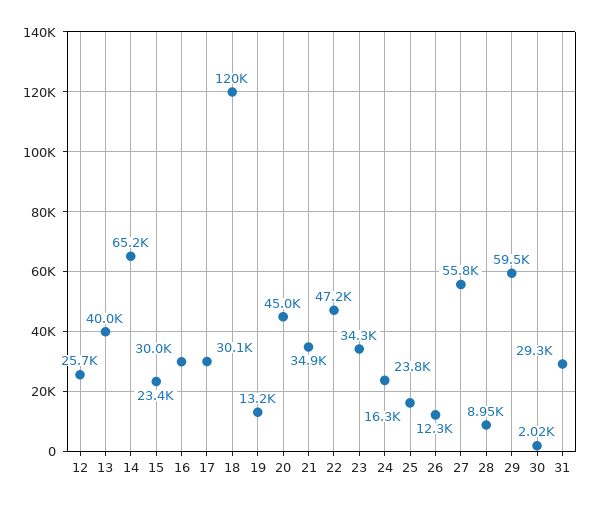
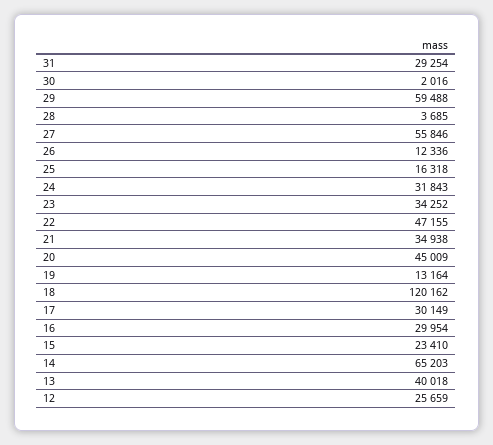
  {
    "12": 25659,
    "13": 40018,
    "14": 65203,
    "15": 23410,
    "16": 29954,
    "17": 30149,
    "18": 120162,
    "19": 13164,
    "20": 45009,
    "21": 34938,
    "22": 47155,
    "23": 34252,
-   "24": 23800,
+   "24": 31843,
    "25": 16318,
    "26": 12336,
    "27": 55846,
-   "28": 8950,
+   "28": 3685,
    "29": 59488,
    "30": 2016,
    "31": 29254
  }

